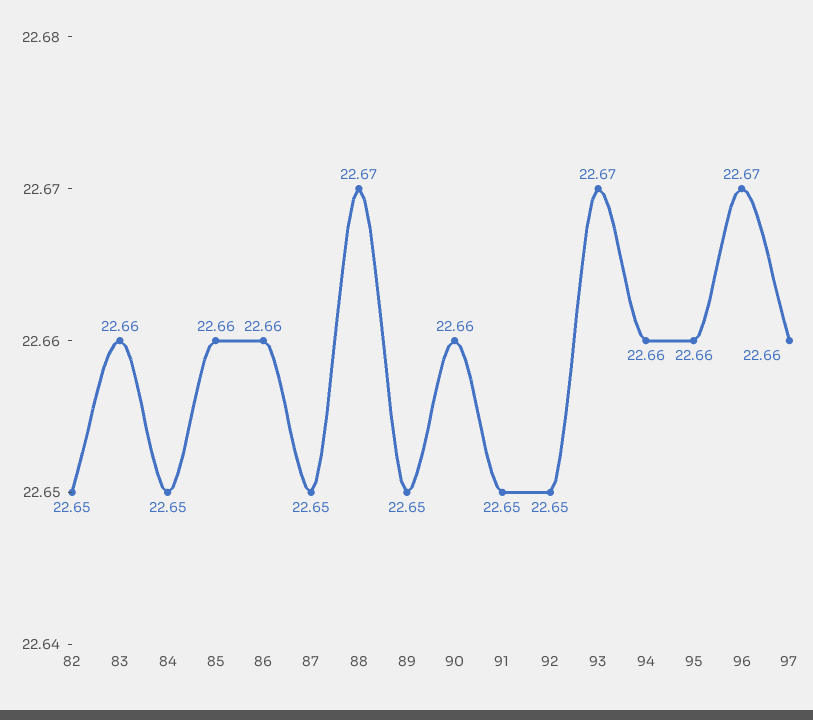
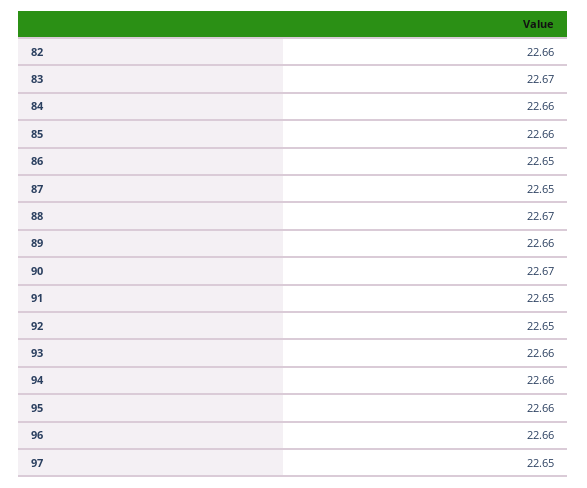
  {
-   "82": 22.65,
+   "82": 22.66,
-   "83": 22.66,
+   "83": 22.67,
-   "84": 22.65,
+   "84": 22.66,
    "85": 22.66,
-   "86": 22.66,
+   "86": 22.65,
    "87": 22.65,
    "88": 22.67,
-   "89": 22.65,
+   "89": 22.66,
-   "90": 22.66,
+   "90": 22.67,
    "91": 22.65,
    "92": 22.65,
-   "93": 22.67,
+   "93": 22.66,
    "94": 22.66,
    "95": 22.66,
-   "96": 22.67,
+   "96": 22.66,
-   "97": 22.66
+   "97": 22.65
  }

